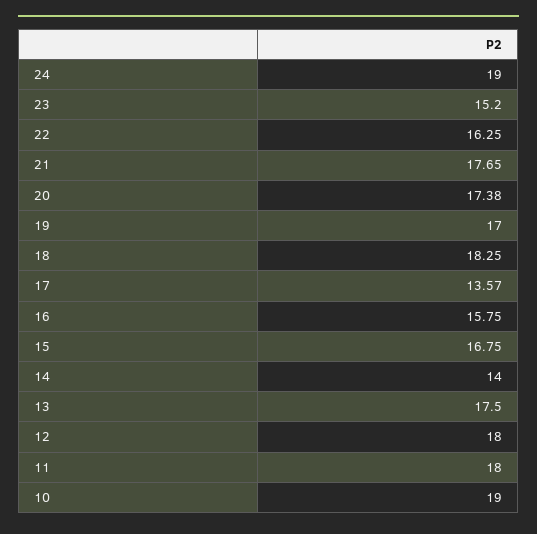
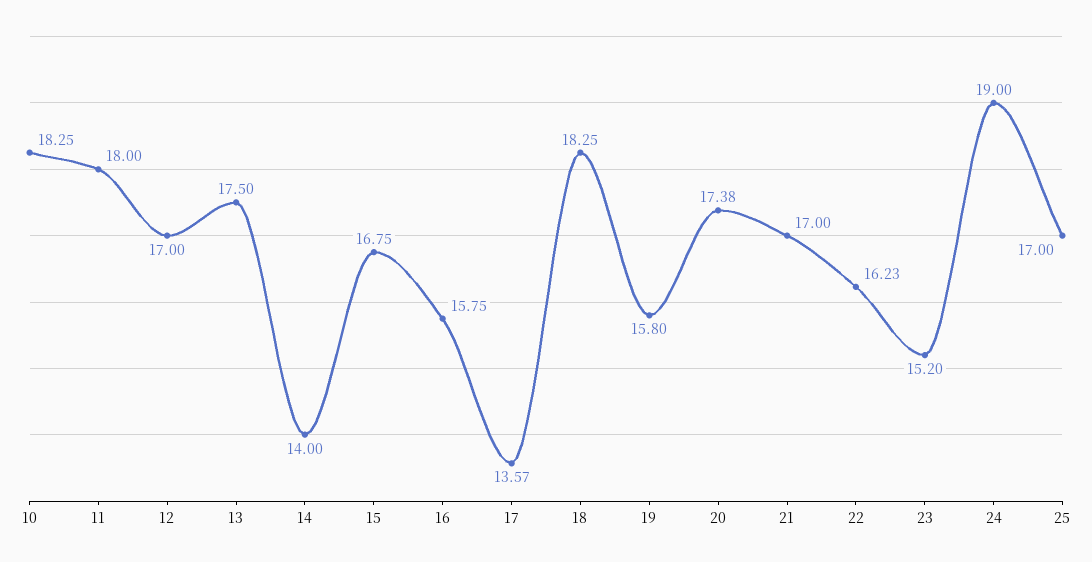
  {
    "24": 19,
    "23": 15.2,
-   "22": 16.25,
+   "22": 16.23,
-   "21": 17.65,
+   "21": 17,
    "20": 17.38,
-   "19": 17,
+   "19": 15.8,
    "18": 18.25,
    "17": 13.57,
    "16": 15.75,
    "15": 16.75,
    "14": 14,
    "13": 17.5,
-   "12": 18,
+   "12": 17,
    "11": 18,
-   "10": 19
+   "10": 18.25,
+   "25": 17
  }

